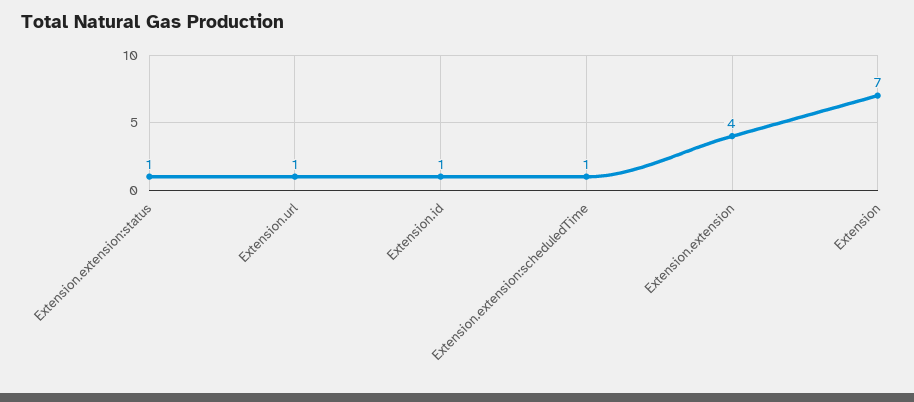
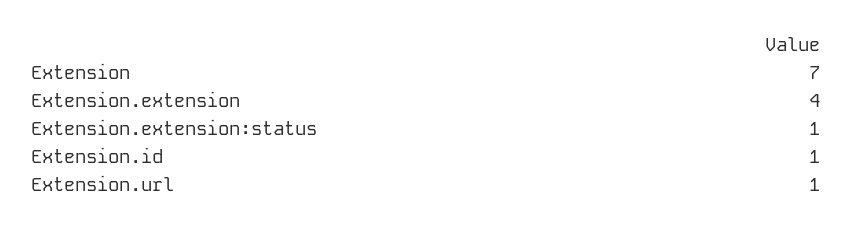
  {
    "Extension.extension:status": 1,
    "Extension.url": 1,
    "Extension.id": 1,
-   "Extension.extension:scheduledTime": 1,
    "Extension.extension": 4,
    "Extension": 7
  }

